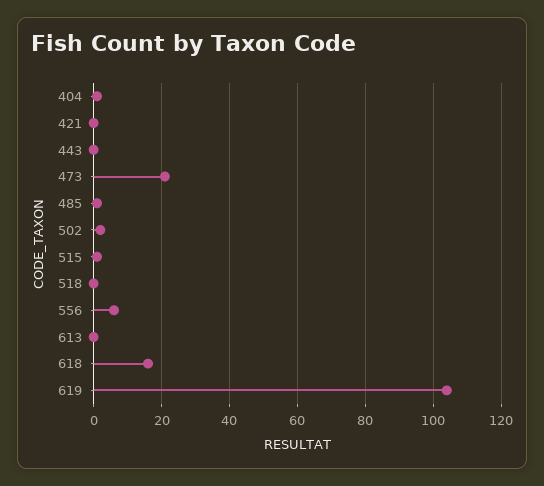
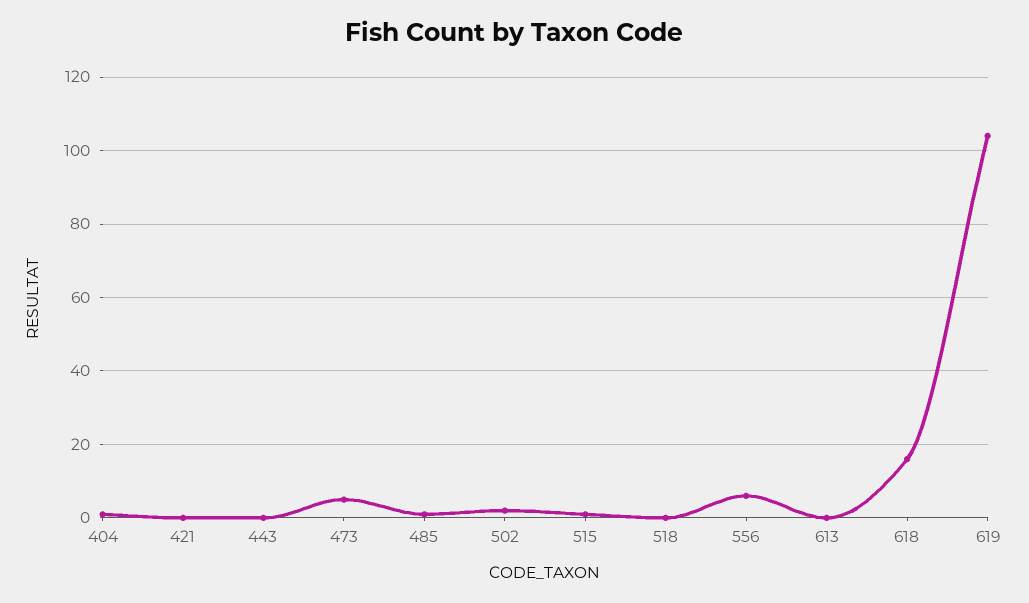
  {
    "404": 0,
    "421": 0,
    "443": 0,
-   "473": 20,
+   "473": 5,
    "485": 0,
    "502": 0,
    "515": 0,
    "518": 0,
    "556": 5,
    "613": 0,
    "618": 15,
    "619": 105
  }

